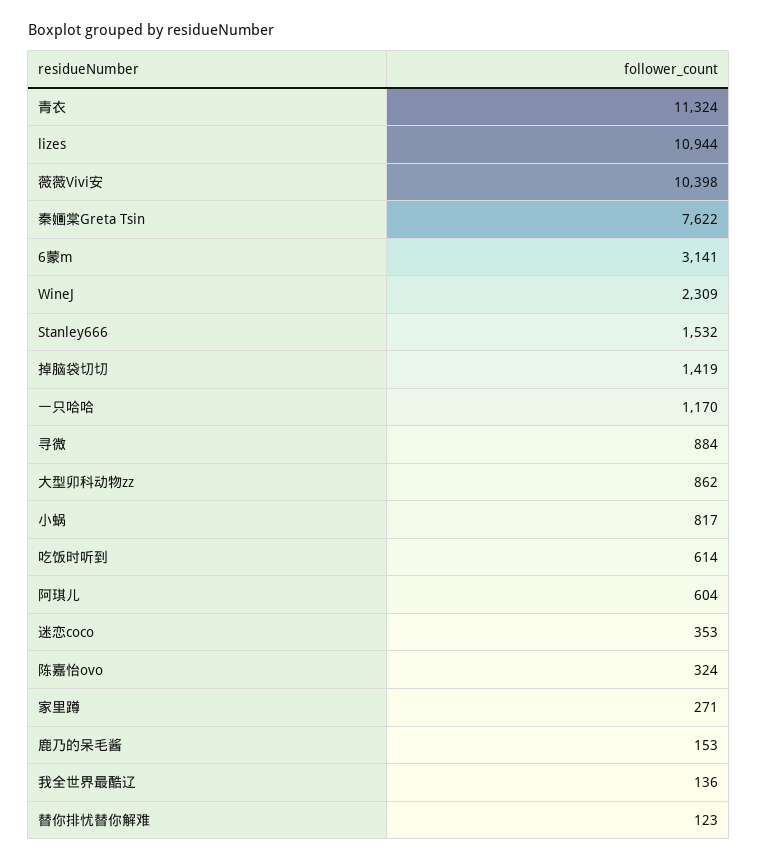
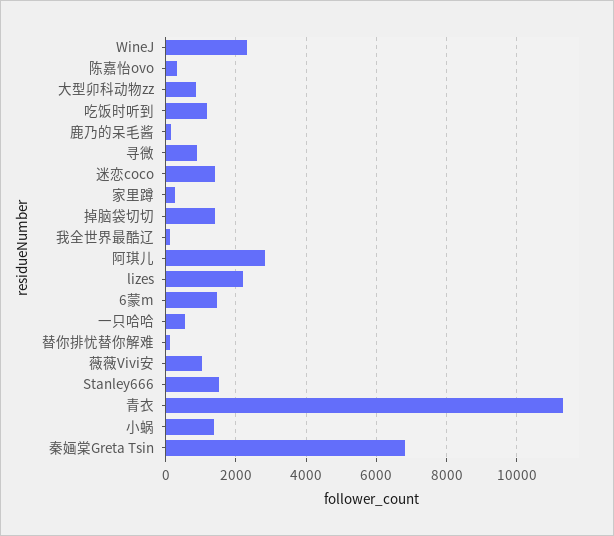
  {
    "青衣": 11324,
-   "lizes": 10944,
+   "lizes": 2200,
-   "薇薇Vivi安": 10398,
+   "薇薇Vivi安": 1000,
-   "秦婳棠Greta Tsin": 7622,
+   "秦婳棠Greta Tsin": 6800,
-   "6蒙m": 3141,
+   "6蒙m": 1400,
    "WineJ": 2309,
    "Stanley666": 1532,
    "掉脑袋切切": 1419,
-   "一只哈哈": 1170,
+   "一只哈哈": 600,
    "寻微": 884,
    "大型卯科动物zz": 862,
-   "小蜗": 817,
+   "小蜗": 1400,
-   "吃饭时听到": 614,
+   "吃饭时听到": 1200,
-   "阿琪儿": 604,
+   "阿琪儿": 2800,
-   "迷恋coco": 353,
+   "迷恋coco": 1400,
    "陈嘉怡ovo": 324,
    "家里蹲": 271,
    "鹿乃的呆毛酱": 153,
    "我全世界最酷辽": 136,
    "替你排忧替你解难": 123
  }

